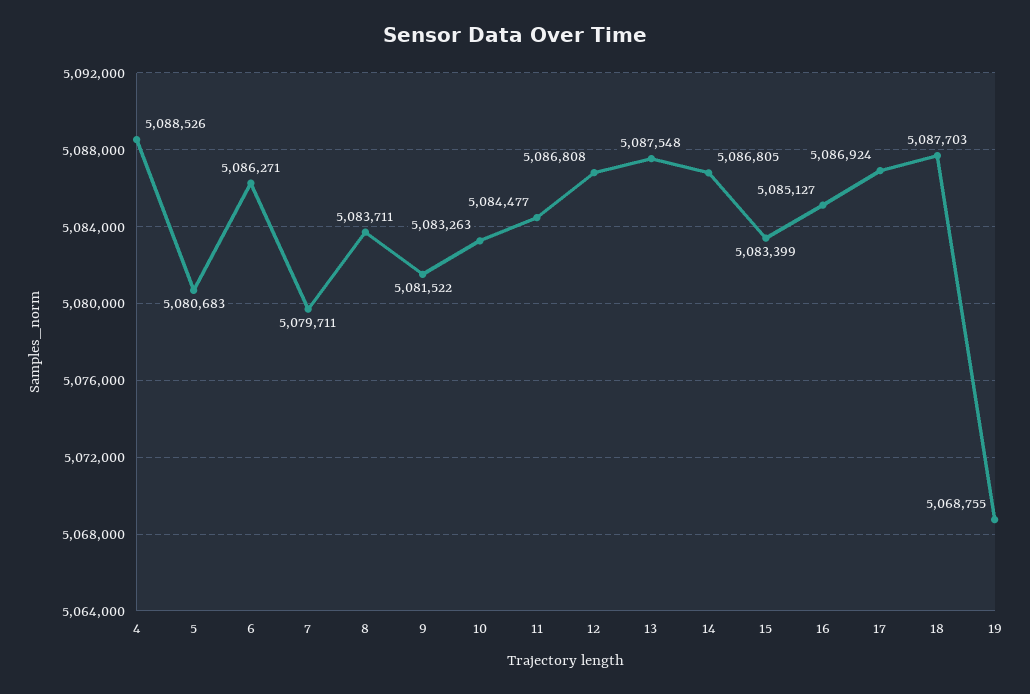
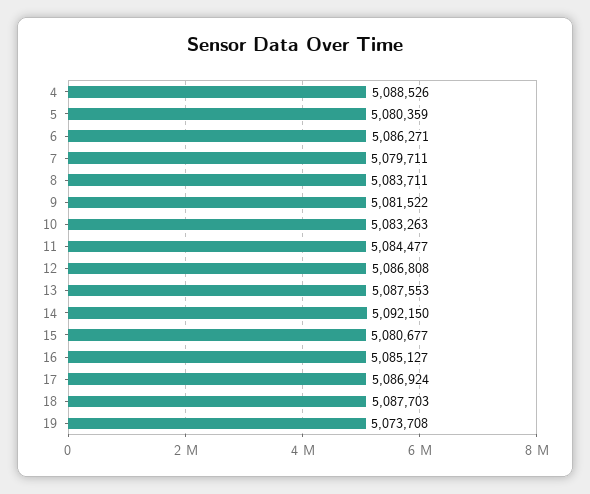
  {
    "4": 5088526,
-   "5": 5080683,
+   "5": 5080359,
    "6": 5086271,
    "7": 5079711,
    "8": 5083711,
    "9": 5081522,
    "10": 5083263,
    "11": 5084477,
    "12": 5086808,
-   "13": 5087548,
+   "13": 5087553,
-   "14": 5086805,
+   "14": 5092150,
-   "15": 5083399,
+   "15": 5080677,
    "16": 5085127,
    "17": 5086924,
    "18": 5087703,
-   "19": 5068755
+   "19": 5073708
  }

